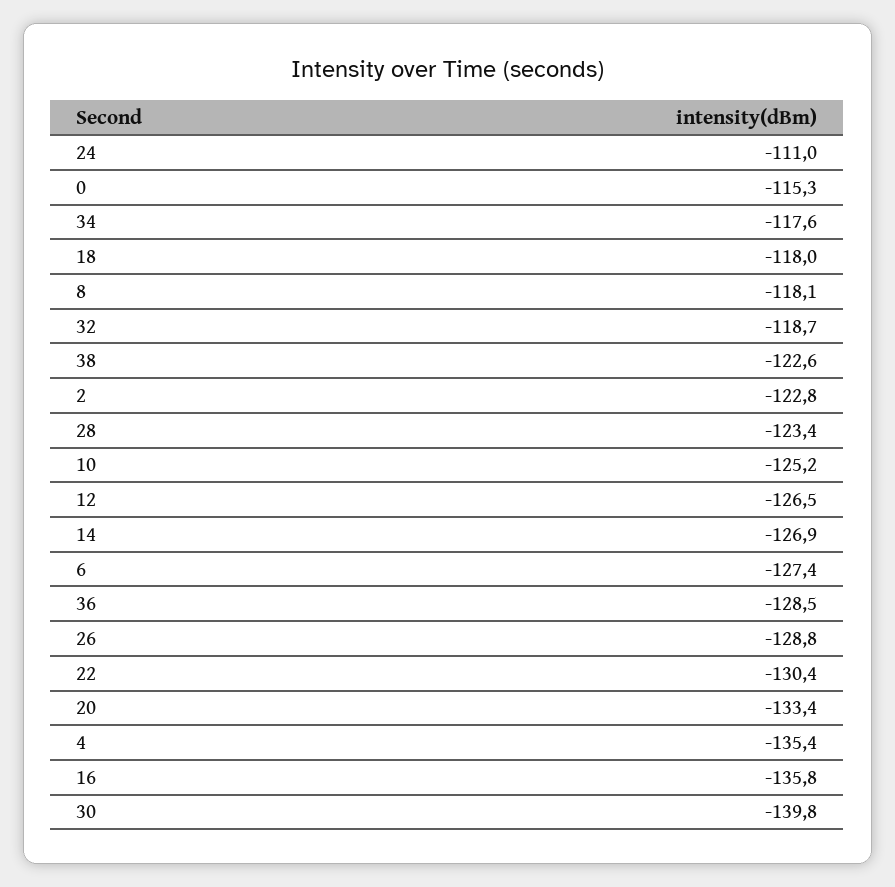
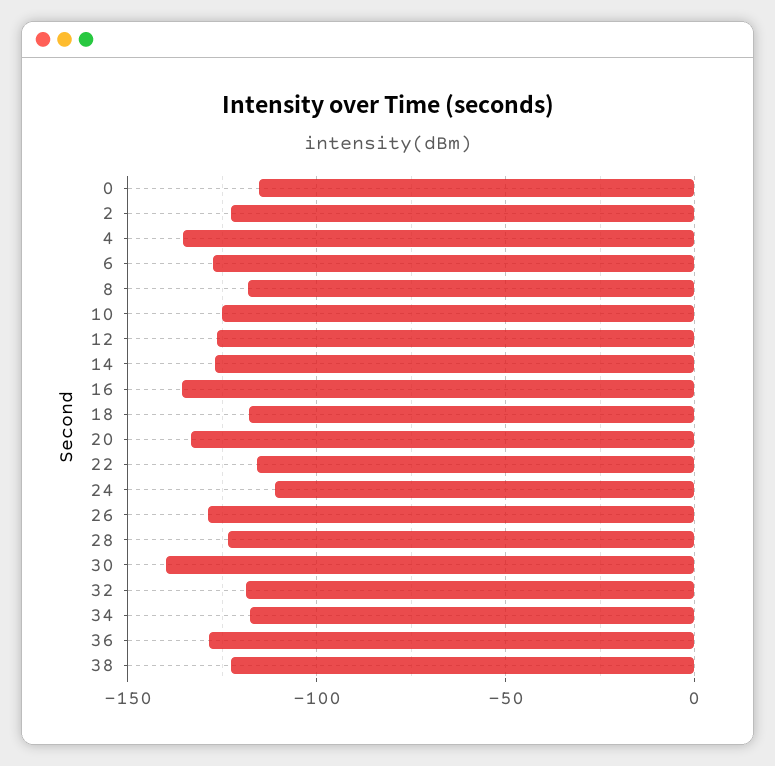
  {
    "24": -111,
    "0": -115.3,
    "34": -117.6,
    "18": -118,
    "8": -118.1,
    "32": -118.7,
    "38": -122.6,
    "2": -122.8,
    "28": -123.4,
    "10": -125.2,
    "12": -126.5,
    "14": -126.9,
    "6": -127.4,
    "36": -128.5,
    "26": -128.8,
-   "22": -130.4,
+   "22": -115,
    "20": -133.4,
    "4": -135.4,
    "16": -135.8,
    "30": -139.8
  }

